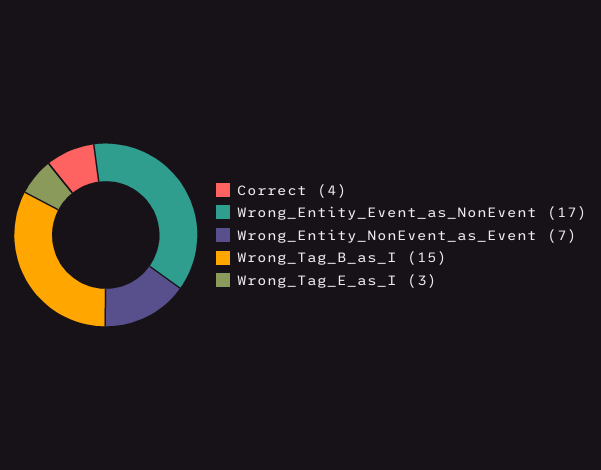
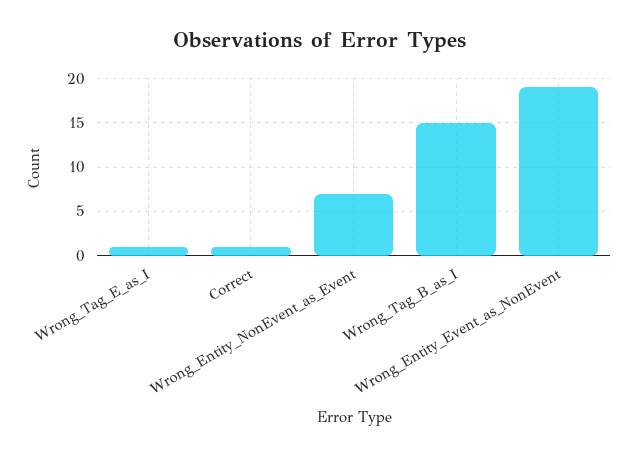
  {
-   "Correct": 4,
+   "Correct": 1,
-   "Wrong_Entity_Event_as_NonEvent": 17,
+   "Wrong_Entity_Event_as_NonEvent": 19,
    "Wrong_Entity_NonEvent_as_Event": 7,
    "Wrong_Tag_B_as_I": 15,
-   "Wrong_Tag_E_as_I": 3
+   "Wrong_Tag_E_as_I": 1
  }

